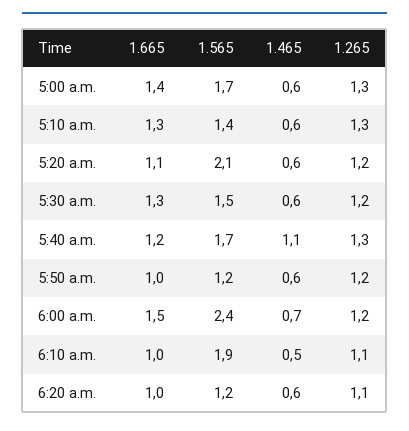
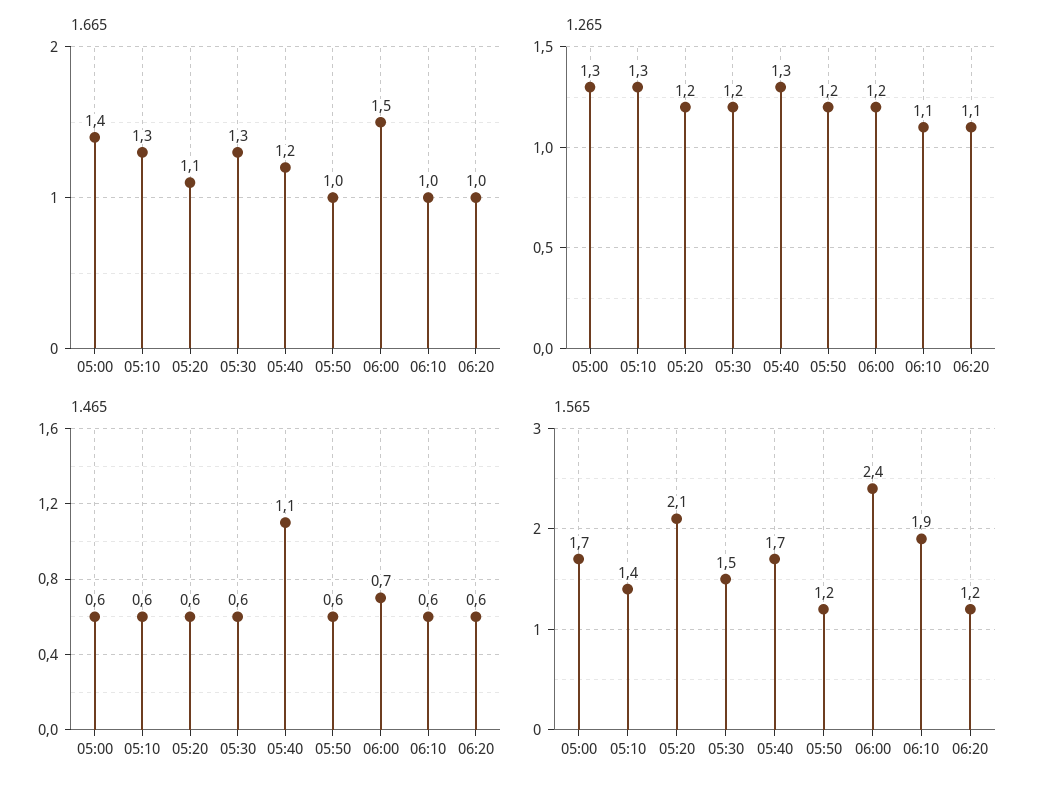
  {
    "1.665": {
      "5:00 a.m.": 1.4,
      "5:10 a.m.": 1.3,
      "5:20 a.m.": 1.1,
      "5:30 a.m.": 1.3,
      "5:40 a.m.": 1.2,
      "5:50 a.m.": 1,
      "6:00 a.m.": 1.5,
      "6:10 a.m.": 1,
      "6:20 a.m.": 1
    },
    "1.565": {
      "5:00 a.m.": 1.7,
      "5:10 a.m.": 1.4,
      "5:20 a.m.": 2.1,
      "5:30 a.m.": 1.5,
      "5:40 a.m.": 1.7,
      "5:50 a.m.": 1.2,
      "6:00 a.m.": 2.4,
      "6:10 a.m.": 1.9,
      "6:20 a.m.": 1.2
    },
    "1.465": {
      "5:00 a.m.": 0.6,
      "5:10 a.m.": 0.6,
      "5:20 a.m.": 0.6,
      "5:30 a.m.": 0.6,
      "5:40 a.m.": 1.1,
      "5:50 a.m.": 0.6,
      "6:00 a.m.": 0.7,
-     "6:10 a.m.": 0.5,
+     "6:10 a.m.": 0.6,
      "6:20 a.m.": 0.6
    },
    "1.265": {
      "5:00 a.m.": 1.3,
      "5:10 a.m.": 1.3,
      "5:20 a.m.": 1.2,
      "5:30 a.m.": 1.2,
      "5:40 a.m.": 1.3,
      "5:50 a.m.": 1.2,
      "6:00 a.m.": 1.2,
      "6:10 a.m.": 1.1,
      "6:20 a.m.": 1.1
    }
  }

